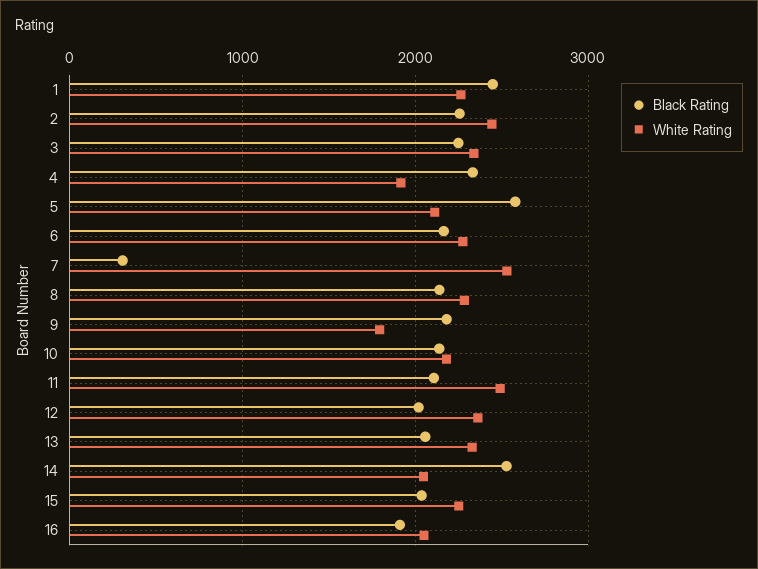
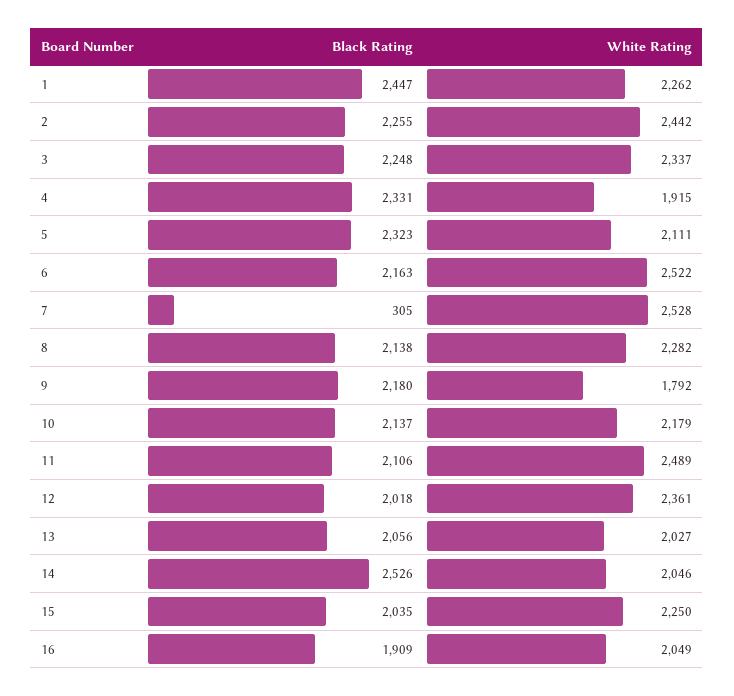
  {
    "Black Rating": {
      "1": 2447,
      "2": 2255,
      "3": 2248,
      "4": 2331,
-     "5": 2600,
+     "5": 2323,
      "6": 2163,
      "7": 305,
      "8": 2138,
      "9": 2180,
      "10": 2137,
      "11": 2106,
      "12": 2018,
      "13": 2056,
      "14": 2526,
      "15": 2035,
      "16": 1909
    },
    "White Rating": {
      "1": 2262,
      "2": 2442,
      "3": 2337,
      "4": 1915,
      "5": 2111,
-     "6": 2300,
+     "6": 2522,
      "7": 2528,
      "8": 2282,
      "9": 1792,
      "10": 2179,
      "11": 2489,
      "12": 2361,
-     "13": 2300,
+     "13": 2027,
      "14": 2046,
      "15": 2250,
      "16": 2049
    }
  }

